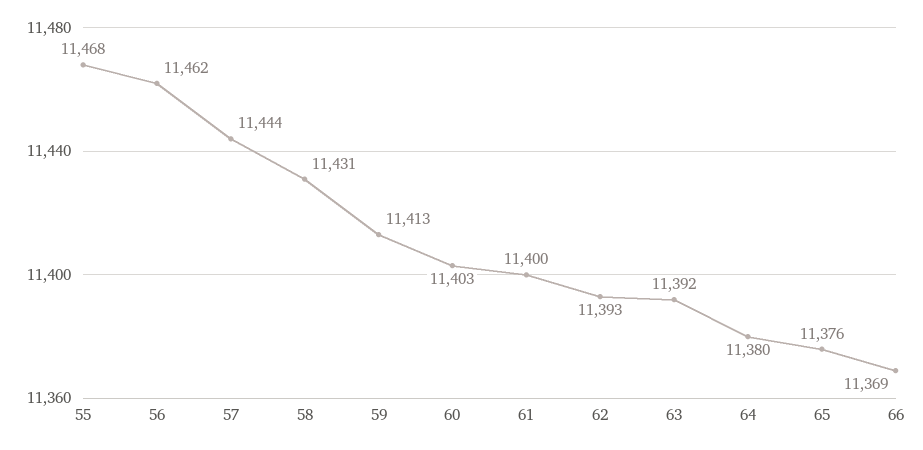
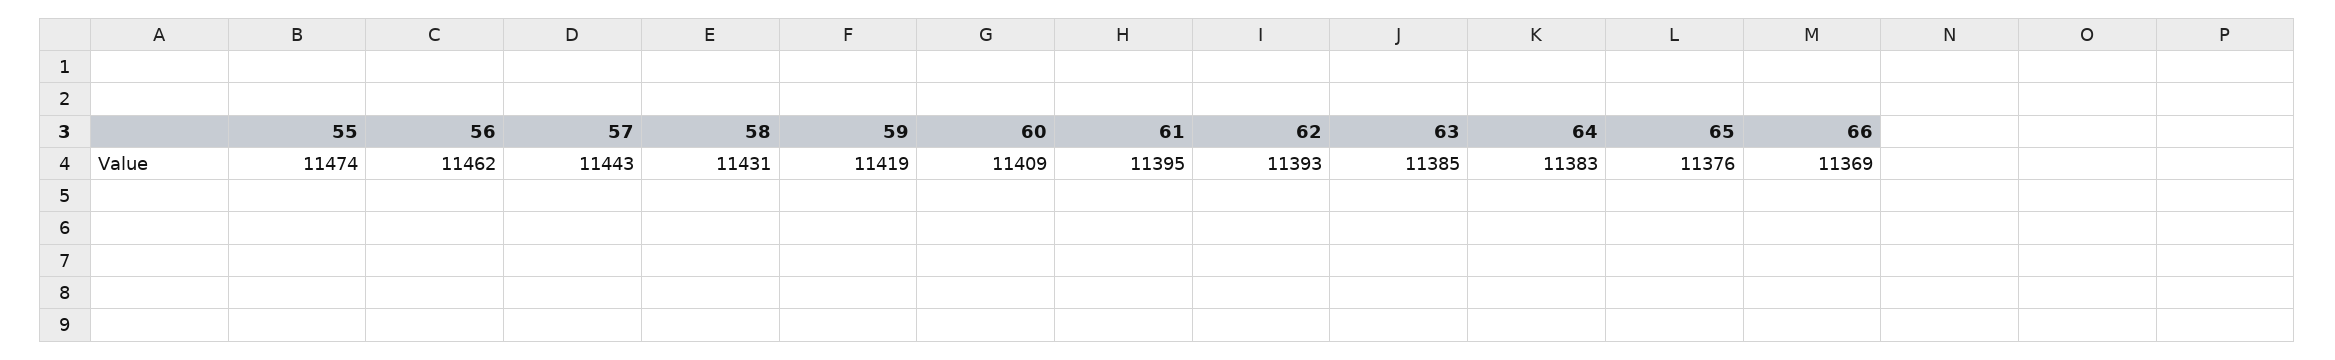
  {
-   "55": 11468,
+   "55": 11474,
    "56": 11462,
-   "57": 11444,
+   "57": 11443,
    "58": 11431,
-   "59": 11413,
+   "59": 11419,
-   "60": 11403,
+   "60": 11409,
-   "61": 11400,
+   "61": 11395,
    "62": 11393,
-   "63": 11392,
+   "63": 11385,
-   "64": 11380,
+   "64": 11383,
    "65": 11376,
    "66": 11369
  }

